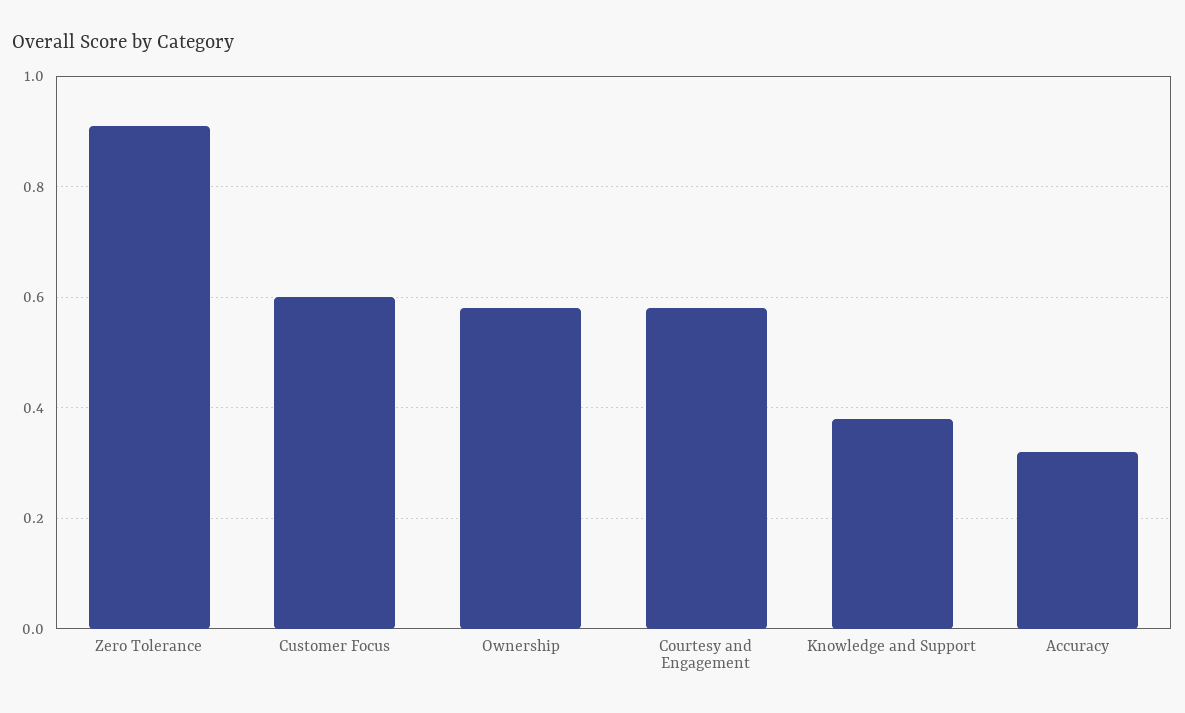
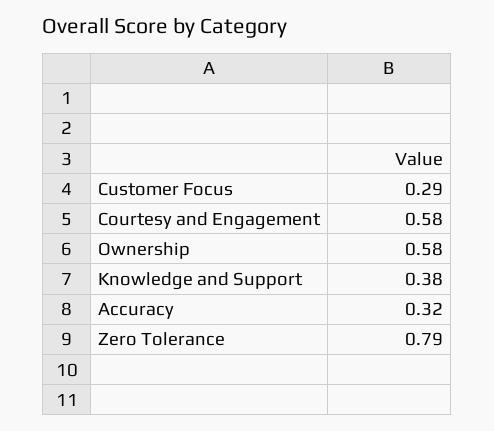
  {
-   "Zero Tolerance": 0.9,
+   "Zero Tolerance": 0.79,
-   "Customer Focus": 0.6,
+   "Customer Focus": 0.29,
    "Ownership": 0.58,
    "Courtesy and Engagement": 0.58,
    "Knowledge and Support": 0.38,
    "Accuracy": 0.32
  }

